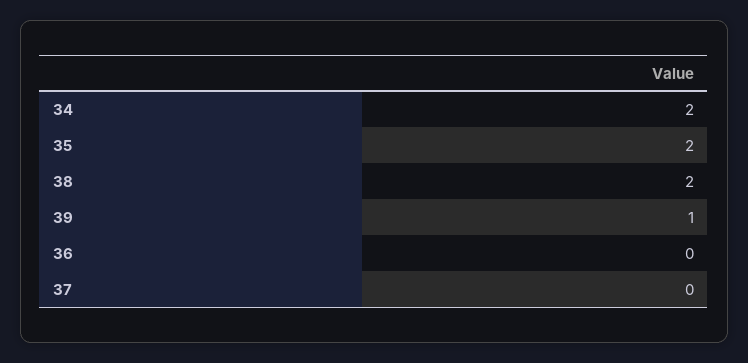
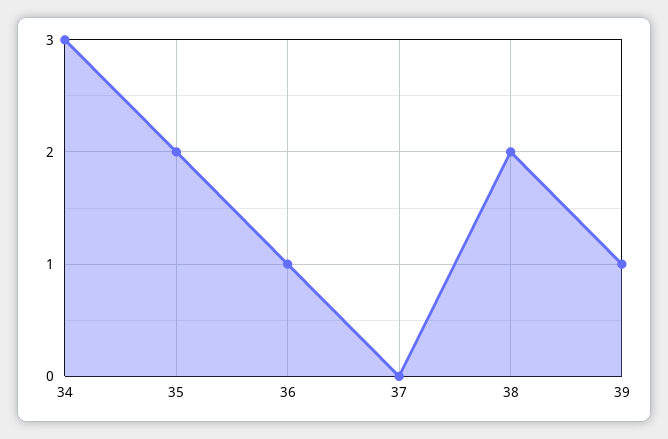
  {
-   "34": 2,
+   "34": 3,
    "35": 2,
    "38": 2,
    "39": 1,
-   "36": 0,
+   "36": 1,
    "37": 0
  }

